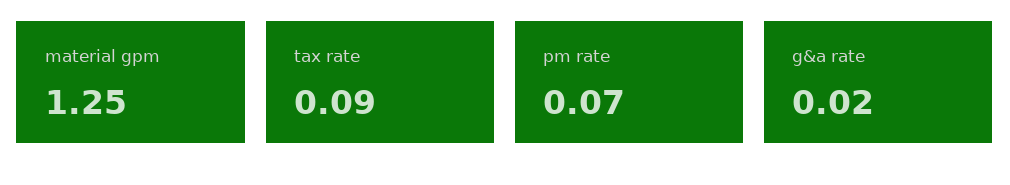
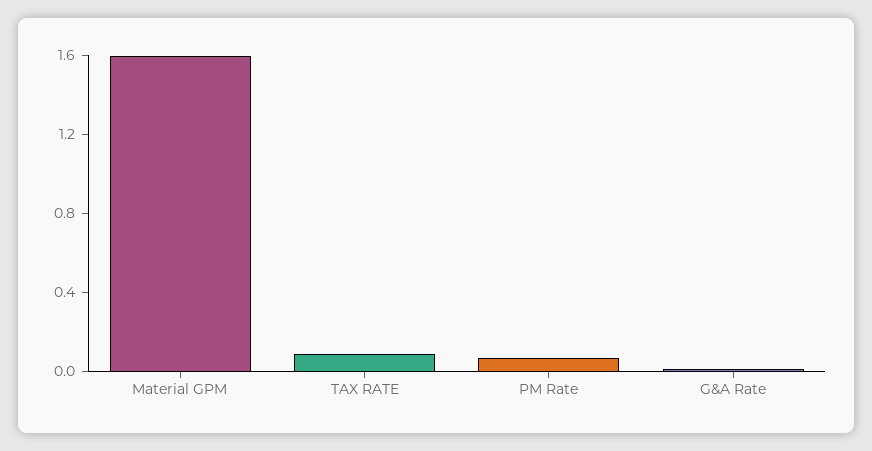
  {
-   "material gpm": 1.25,
+   "material gpm": 1.6,
    "tax rate": 0.09,
    "pm rate": 0.07,
    "g&a rate": 0.02
  }

